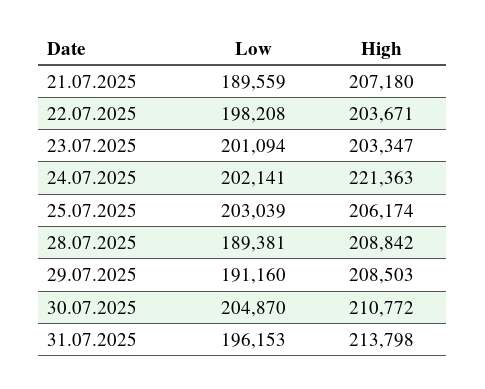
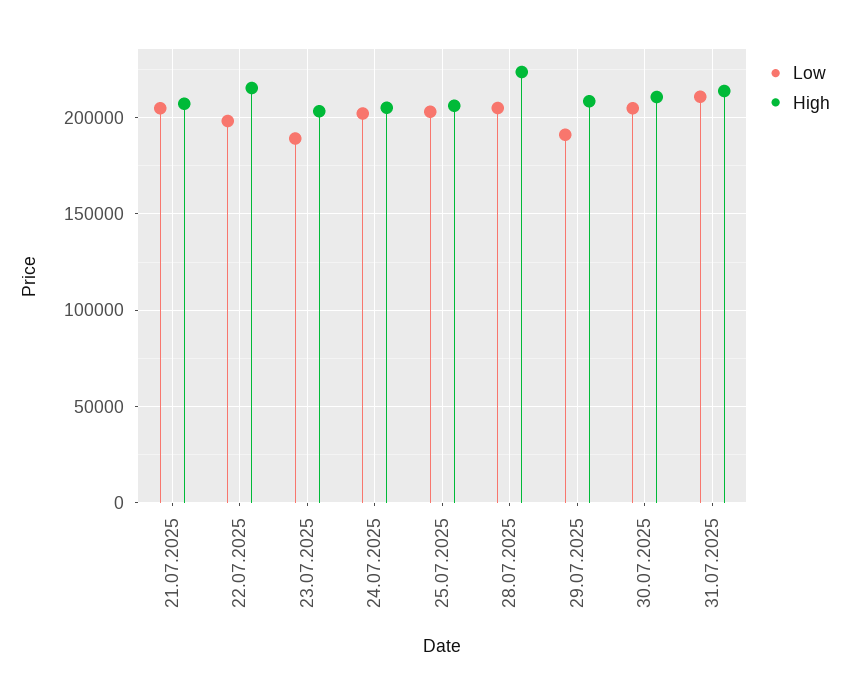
  {
    "Low": {
-     "21.07.2025": 189559,
+     "21.07.2025": 205000,
      "22.07.2025": 198208,
-     "23.07.2025": 201094,
+     "23.07.2025": 190000,
      "24.07.2025": 202141,
      "25.07.2025": 203039,
-     "28.07.2025": 189381,
+     "28.07.2025": 205000,
      "29.07.2025": 191160,
      "30.07.2025": 204870,
-     "31.07.2025": 196153
+     "31.07.2025": 210000
    },
    "High": {
      "21.07.2025": 207180,
-     "22.07.2025": 203671,
+     "22.07.2025": 215000,
      "23.07.2025": 203347,
-     "24.07.2025": 221363,
+     "24.07.2025": 205000,
      "25.07.2025": 206174,
-     "28.07.2025": 208842,
+     "28.07.2025": 225000,
      "29.07.2025": 208503,
      "30.07.2025": 210772,
      "31.07.2025": 213798
    }
  }

